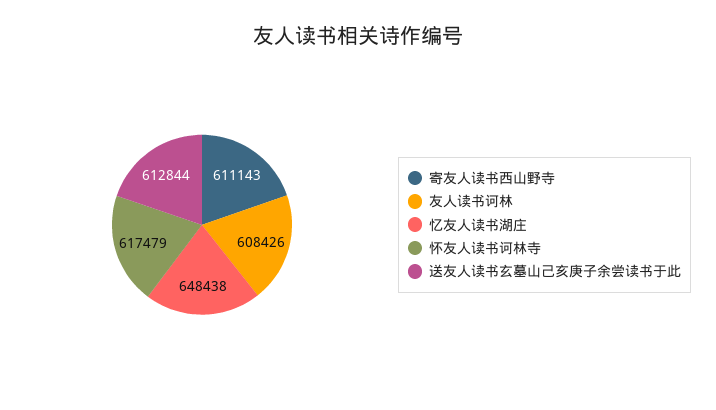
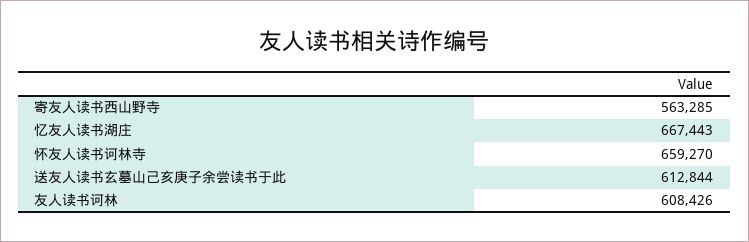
  {
-   "寄友人读书西山野寺": 611143,
+   "寄友人读书西山野寺": 563285,
    "友人读书诃林": 608426,
-   "忆友人读书湖庄": 648438,
+   "忆友人读书湖庄": 667443,
-   "怀友人读书诃林寺": 617479,
+   "怀友人读书诃林寺": 659270,
    "送友人读书玄墓山己亥庚子余尝读书于此": 612844
  }

